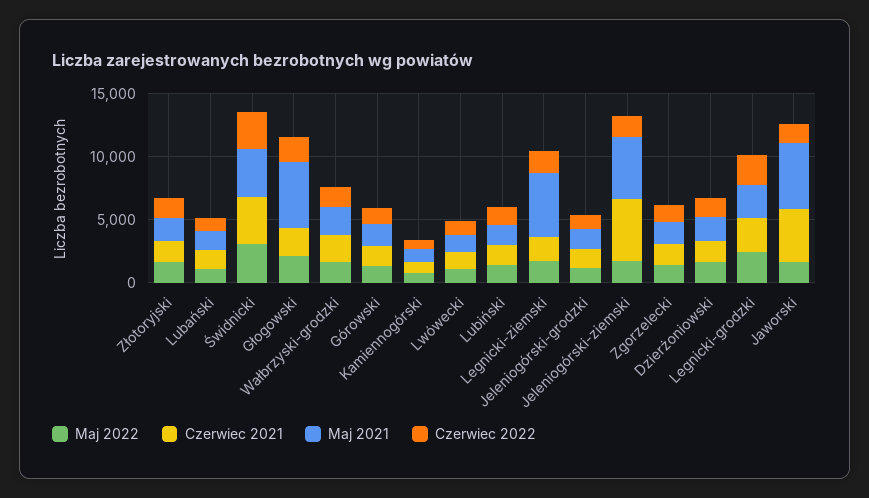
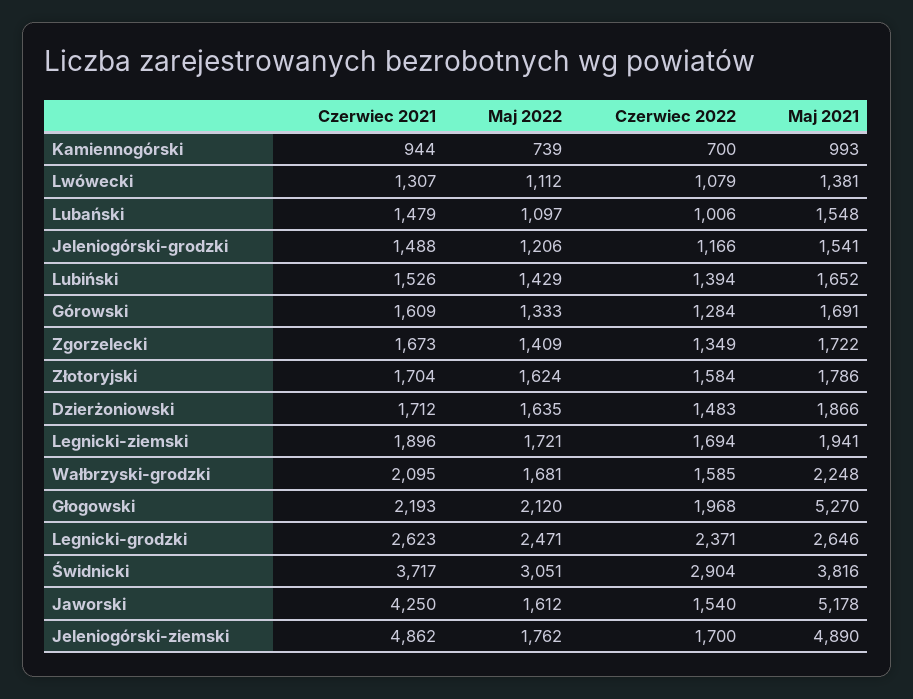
  {
    "Maj 2022": {
      "Złotoryjski": 1624,
      "Lubański": 1097,
      "Świdnicki": 3051,
      "Głogowski": 2120,
      "Wałbrzyski-grodzki": 1681,
      "Górowski": 1333,
      "Kamiennogórski": 739,
      "Lwówecki": 1112,
      "Lubiński": 1429,
      "Legnicki-ziemski": 1721,
      "Jeleniogórski-grodzki": 1206,
      "Jeleniogórski-ziemski": 1762,
      "Zgorzelecki": 1409,
      "Dzierżoniowski": 1635,
      "Legnicki-grodzki": 2471,
      "Jaworski": 1612
    },
    "Czerwiec 2021": {
      "Złotoryjski": 1704,
      "Lubański": 1479,
      "Świdnicki": 3717,
      "Głogowski": 2193,
      "Wałbrzyski-grodzki": 2095,
      "Górowski": 1609,
      "Kamiennogórski": 944,
      "Lwówecki": 1307,
      "Lubiński": 1526,
      "Legnicki-ziemski": 1896,
      "Jeleniogórski-grodzki": 1488,
      "Jeleniogórski-ziemski": 4862,
      "Zgorzelecki": 1673,
      "Dzierżoniowski": 1712,
      "Legnicki-grodzki": 2623,
      "Jaworski": 4250
    },
    "Maj 2021": {
      "Złotoryjski": 1786,
      "Lubański": 1548,
      "Świdnicki": 3816,
      "Głogowski": 5270,
      "Wałbrzyski-grodzki": 2248,
      "Górowski": 1691,
      "Kamiennogórski": 993,
      "Lwówecki": 1381,
      "Lubiński": 1652,
-     "Legnicki-ziemski": 5000,
+     "Legnicki-ziemski": 1941,
      "Jeleniogórski-grodzki": 1541,
      "Jeleniogórski-ziemski": 4890,
      "Zgorzelecki": 1722,
      "Dzierżoniowski": 1866,
      "Legnicki-grodzki": 2646,
      "Jaworski": 5178
    },
    "Czerwiec 2022": {
      "Złotoryjski": 1584,
      "Lubański": 1006,
      "Świdnicki": 2904,
      "Głogowski": 1968,
      "Wałbrzyski-grodzki": 1585,
      "Górowski": 1284,
      "Kamiennogórski": 700,
      "Lwówecki": 1079,
      "Lubiński": 1394,
      "Legnicki-ziemski": 1694,
      "Jeleniogórski-grodzki": 1166,
      "Jeleniogórski-ziemski": 1700,
      "Zgorzelecki": 1349,
      "Dzierżoniowski": 1483,
      "Legnicki-grodzki": 2371,
      "Jaworski": 1540
    }
  }

